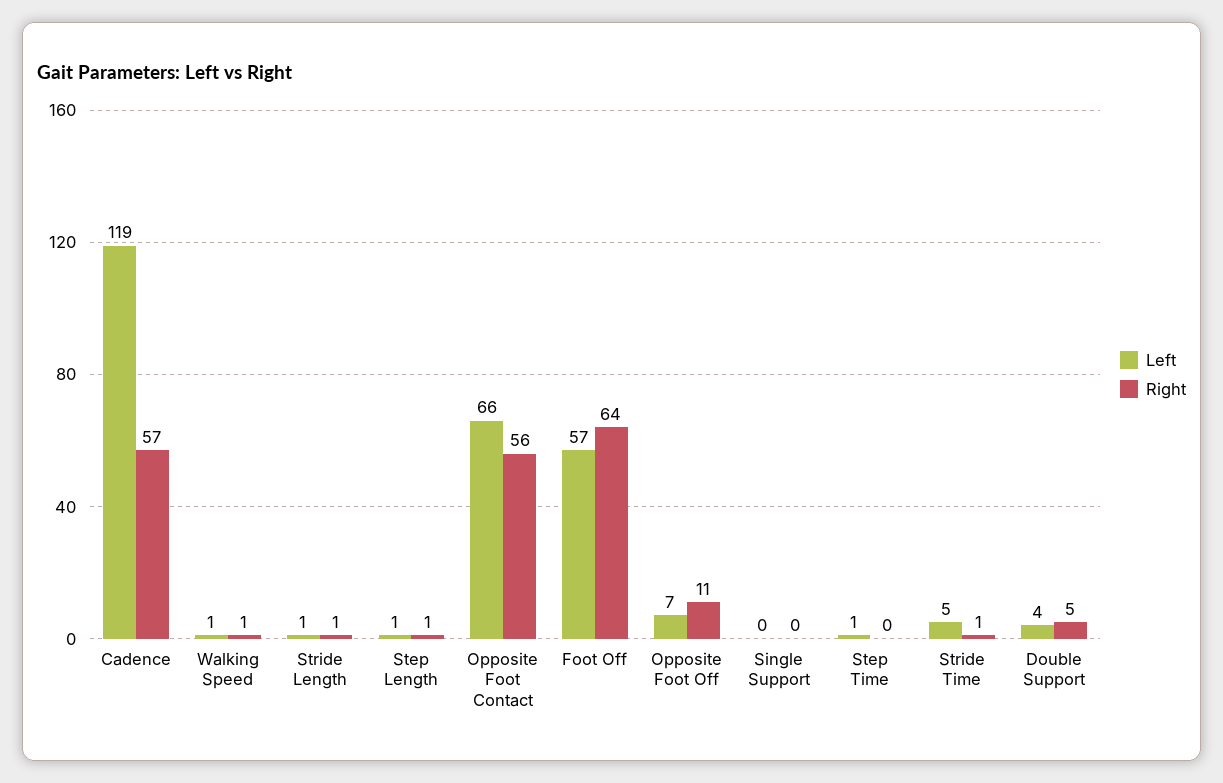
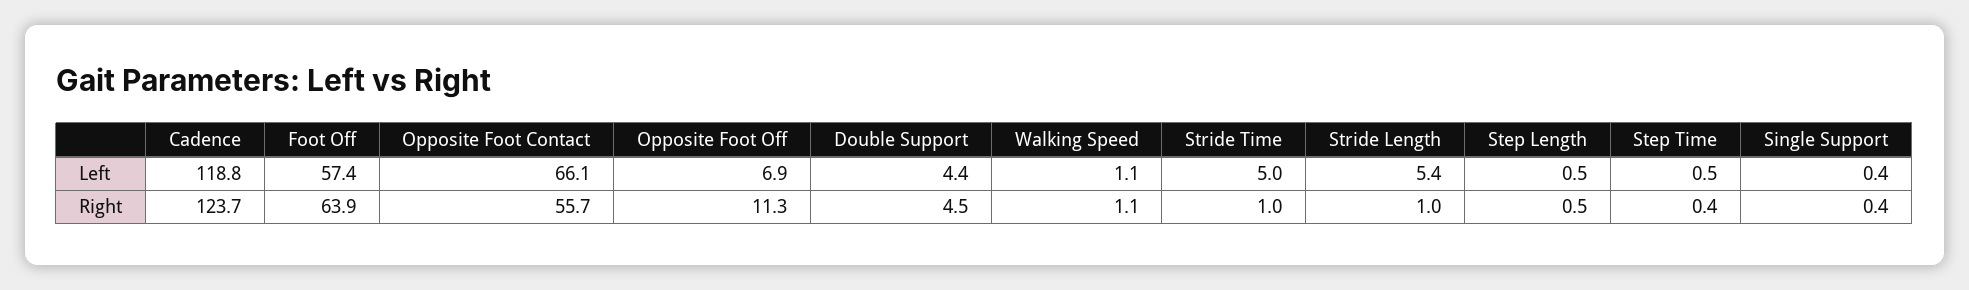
  {
    "Left": {
      "Cadence": 118.8,
      "Walking Speed": 1.1,
-     "Stride Length": 1,
+     "Stride Length": 5.4,
      "Step Length": 0.5,
      "Opposite Foot Contact": 66.1,
      "Foot Off": 57.4,
      "Opposite Foot Off": 6.9,
      "Single Support": 0.4,
      "Step Time": 0.5,
      "Stride Time": 5,
      "Double Support": 4.4
    },
    "Right": {
-     "Cadence": 57,
+     "Cadence": 123.7,
      "Walking Speed": 1.1,
      "Stride Length": 1,
      "Step Length": 0.5,
      "Opposite Foot Contact": 55.7,
      "Foot Off": 63.9,
      "Opposite Foot Off": 11.3,
      "Single Support": 0.4,
      "Step Time": 0.4,
      "Stride Time": 1,
      "Double Support": 4.5
    }
  }

